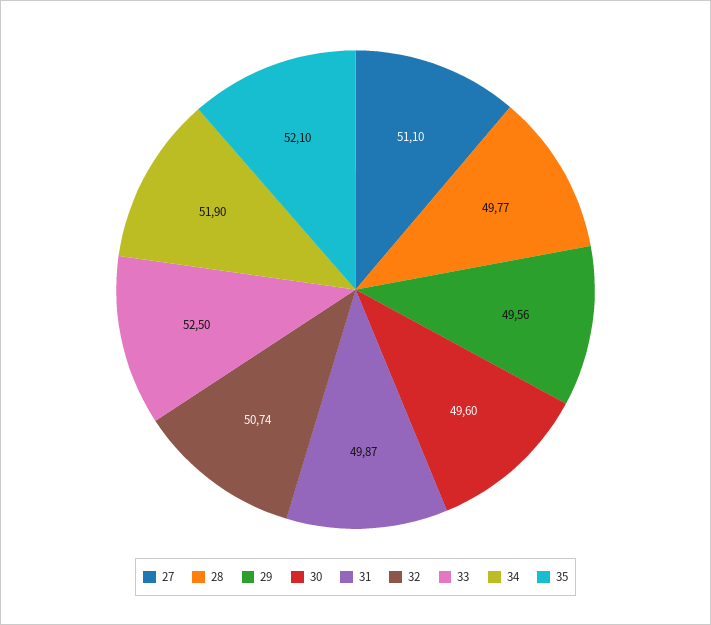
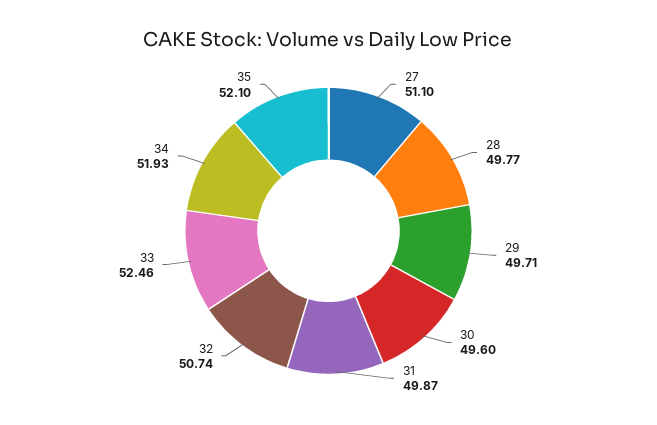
  {
    "27": 51.1,
    "28": 49.77,
-   "29": 49.56,
+   "29": 49.71,
    "30": 49.6,
    "31": 49.87,
    "32": 50.74,
-   "33": 52.5,
+   "33": 52.46,
-   "34": 51.9,
+   "34": 51.93,
    "35": 52.1
  }

